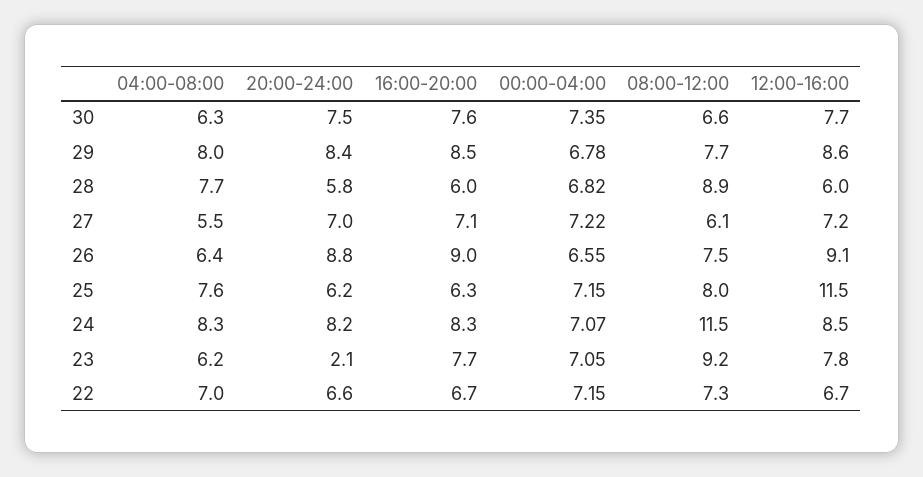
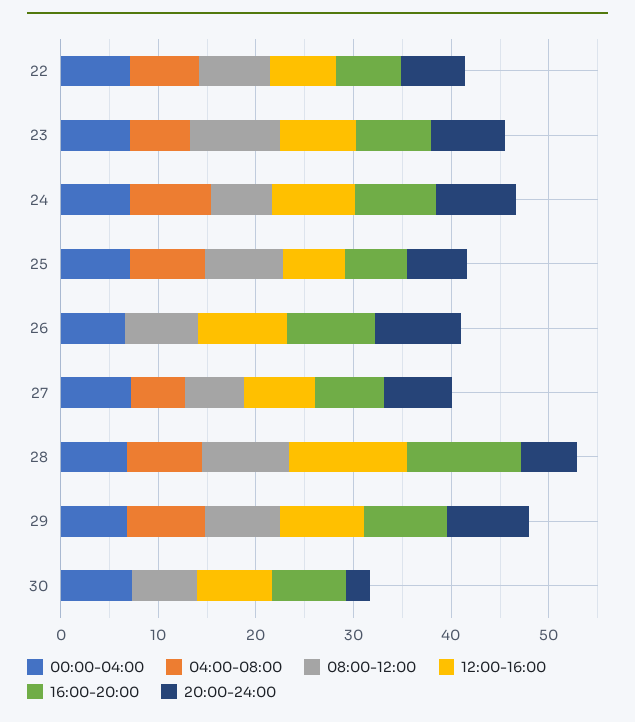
  {
    "04:00-08:00": {
-     "30": 6.3,
+     "30": 0,
      "29": 8,
      "28": 7.7,
      "27": 5.5,
-     "26": 6.4,
+     "26": 0,
      "25": 7.6,
      "24": 8.3,
      "23": 6.2,
      "22": 7
    },
    "20:00-24:00": {
-     "30": 7.5,
+     "30": 2,
      "29": 8.4,
      "28": 5.8,
      "27": 7,
      "26": 8.8,
      "25": 6.2,
      "24": 8.2,
-     "23": 2.1,
+     "23": 8,
      "22": 6.6
    },
    "16:00-20:00": {
      "30": 7.6,
      "29": 8.5,
-     "28": 6,
+     "28": 12,
      "27": 7.1,
      "26": 9,
      "25": 6.3,
      "24": 8.3,
      "23": 7.7,
      "22": 6.7
    },
    "00:00-04:00": {
      "30": 7.35,
      "29": 6.78,
      "28": 6.82,
      "27": 7.22,
      "26": 6.55,
      "25": 7.15,
      "24": 7.07,
      "23": 7.05,
      "22": 7.15
    },
    "08:00-12:00": {
      "30": 6.6,
      "29": 7.7,
      "28": 8.9,
      "27": 6.1,
      "26": 7.5,
      "25": 8,
-     "24": 11.5,
+     "24": 6,
      "23": 9.2,
      "22": 7.3
    },
    "12:00-16:00": {
      "30": 7.7,
      "29": 8.6,
-     "28": 6,
+     "28": 12,
      "27": 7.2,
      "26": 9.1,
-     "25": 11.5,
+     "25": 6,
      "24": 8.5,
      "23": 7.8,
      "22": 6.7
    }
  }

